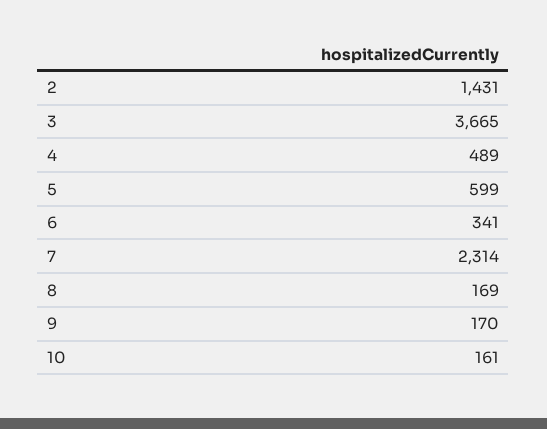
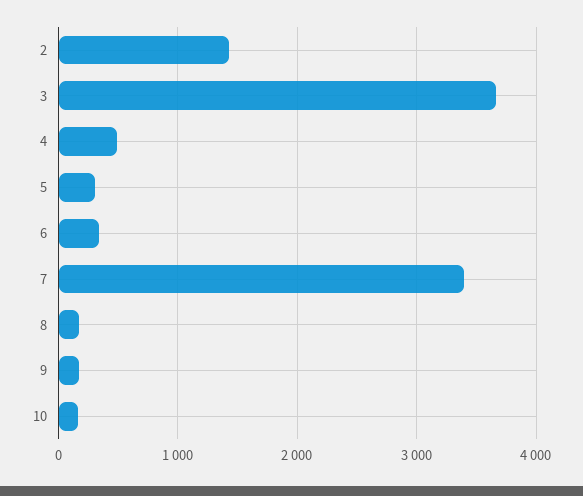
  {
    "2": 1431,
    "3": 3665,
    "4": 489,
-   "5": 599,
+   "5": 300,
    "6": 341,
-   "7": 2314,
+   "7": 3400,
    "8": 169,
    "9": 170,
    "10": 161
  }

